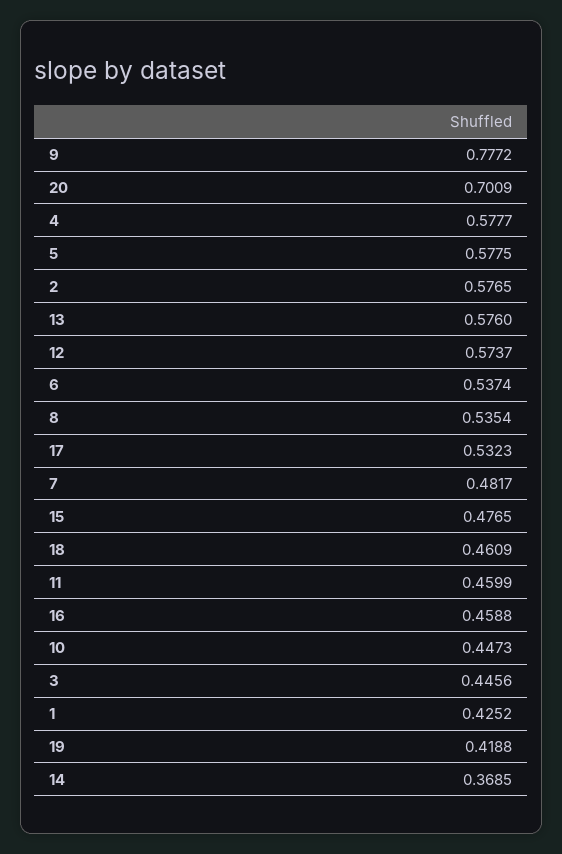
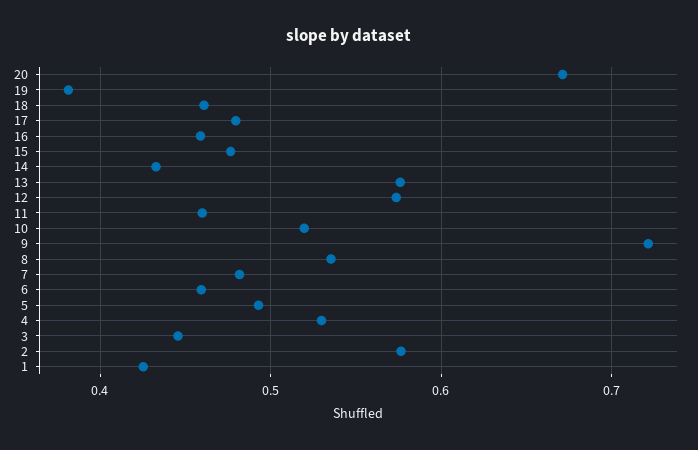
  {
-   "9": 0.7772,
+   "9": 0.72,
-   "20": 0.7009,
+   "20": 0.67,
-   "4": 0.5777,
+   "4": 0.53,
-   "5": 0.5775,
+   "5": 0.49,
    "2": 0.5765,
    "13": 0.576,
    "12": 0.5737,
-   "6": 0.5374,
+   "6": 0.46,
    "8": 0.5354,
-   "17": 0.5323,
+   "17": 0.48,
    "7": 0.4817,
    "15": 0.4765,
    "18": 0.4609,
    "11": 0.4599,
    "16": 0.4588,
-   "10": 0.4473,
+   "10": 0.52,
    "3": 0.4456,
    "1": 0.4252,
-   "19": 0.4188,
+   "19": 0.38,
-   "14": 0.3685
+   "14": 0.43
  }

